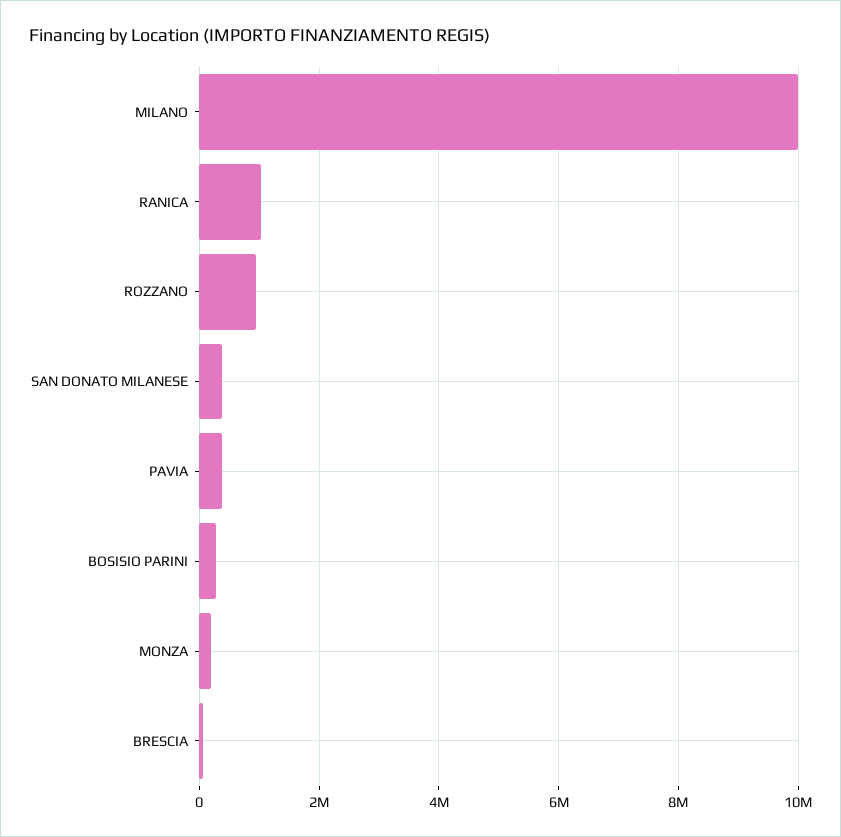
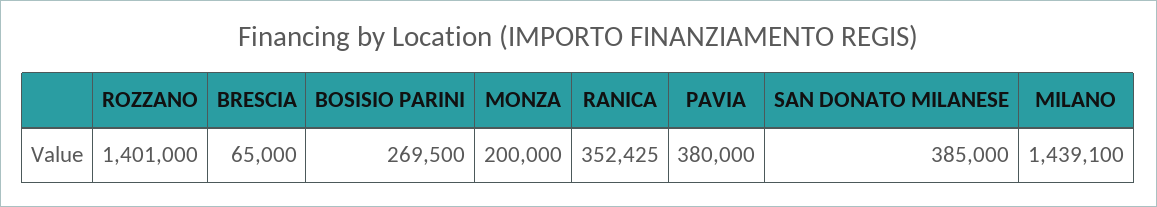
  {
-   "MILANO": 10000000,
+   "MILANO": 1439100,
-   "RANICA": 1000000,
+   "RANICA": 352425,
-   "ROZZANO": 1000000,
+   "ROZZANO": 1401000,
    "SAN DONATO MILANESE": 385000,
    "PAVIA": 380000,
    "BOSISIO PARINI": 269500,
    "MONZA": 200000,
    "BRESCIA": 65000
  }

